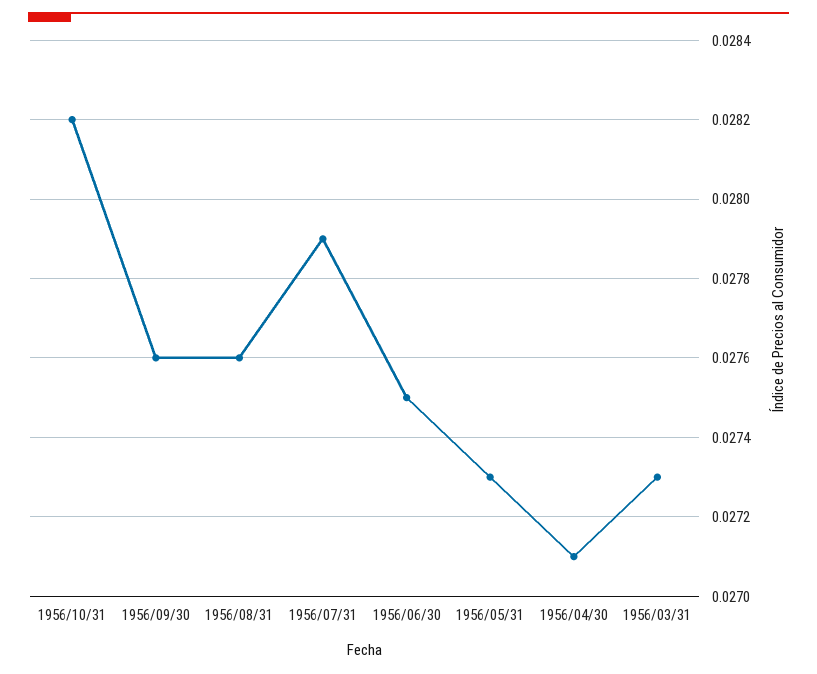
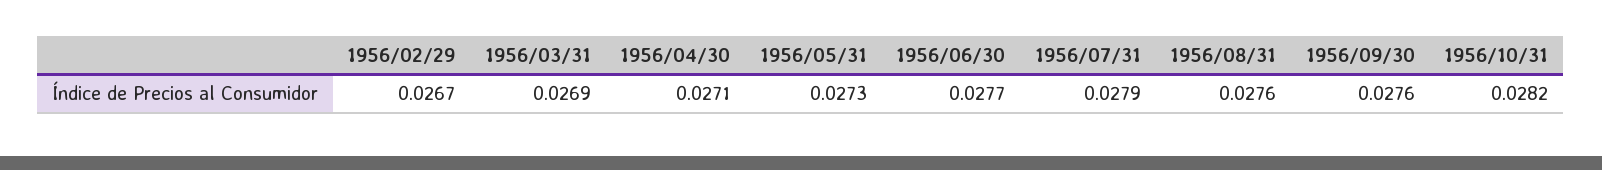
  {
    "1956/10/31": 0.0282,
    "1956/09/30": 0.0276,
    "1956/08/31": 0.0276,
    "1956/07/31": 0.0279,
-   "1956/06/30": 0.0275,
+   "1956/06/30": 0.0277,
    "1956/05/31": 0.0273,
    "1956/04/30": 0.0271,
-   "1956/03/31": 0.0273
+   "1956/03/31": 0.0269,
+   "1956/02/29": 0.0267
  }

